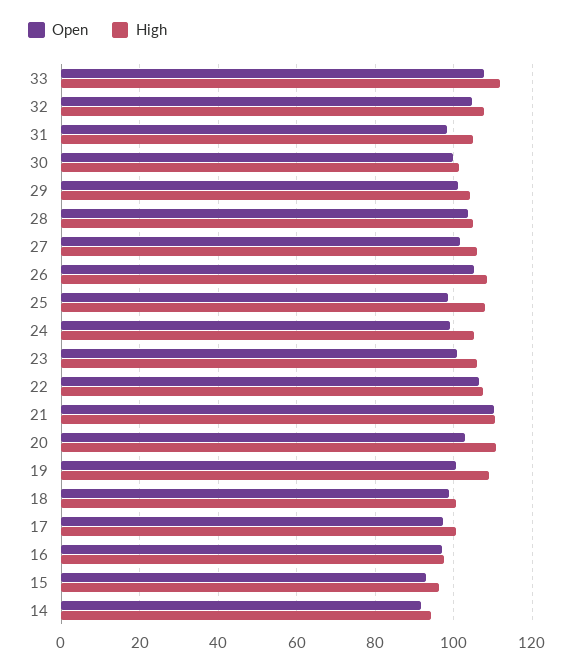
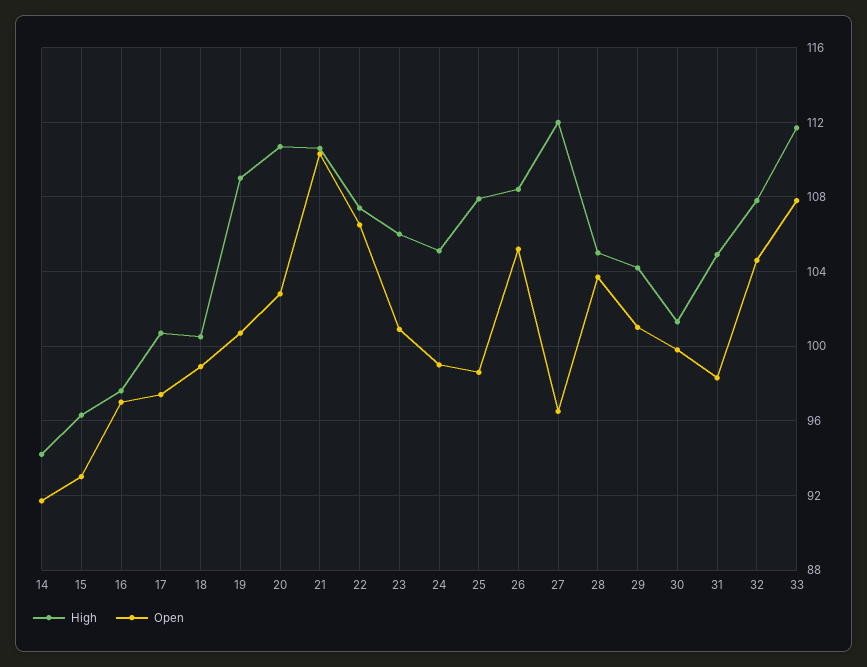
  {
    "Open": {
      "33": 108,
      "32": 104.5,
      "31": 98.5,
      "30": 100,
      "29": 101,
      "28": 103.5,
-     "27": 102,
+     "27": 96.5,
      "26": 105,
      "25": 98.5,
      "24": 99,
      "23": 101,
      "22": 106.5,
      "21": 110.5,
      "20": 103,
      "19": 100.5,
      "18": 99,
      "17": 97.5,
      "16": 97,
      "15": 93,
      "14": 91.5
    },
    "High": {
      "33": 111.5,
      "32": 108,
      "31": 105,
      "30": 101.5,
      "29": 104,
      "28": 105,
-     "27": 106,
+     "27": 112,
      "26": 108.5,
      "25": 108,
      "24": 105,
      "23": 106,
      "22": 107.5,
      "21": 110.5,
      "20": 110.5,
      "19": 109,
      "18": 100.5,
      "17": 100.5,
      "16": 97.5,
      "15": 96.5,
      "14": 94
    }
  }

